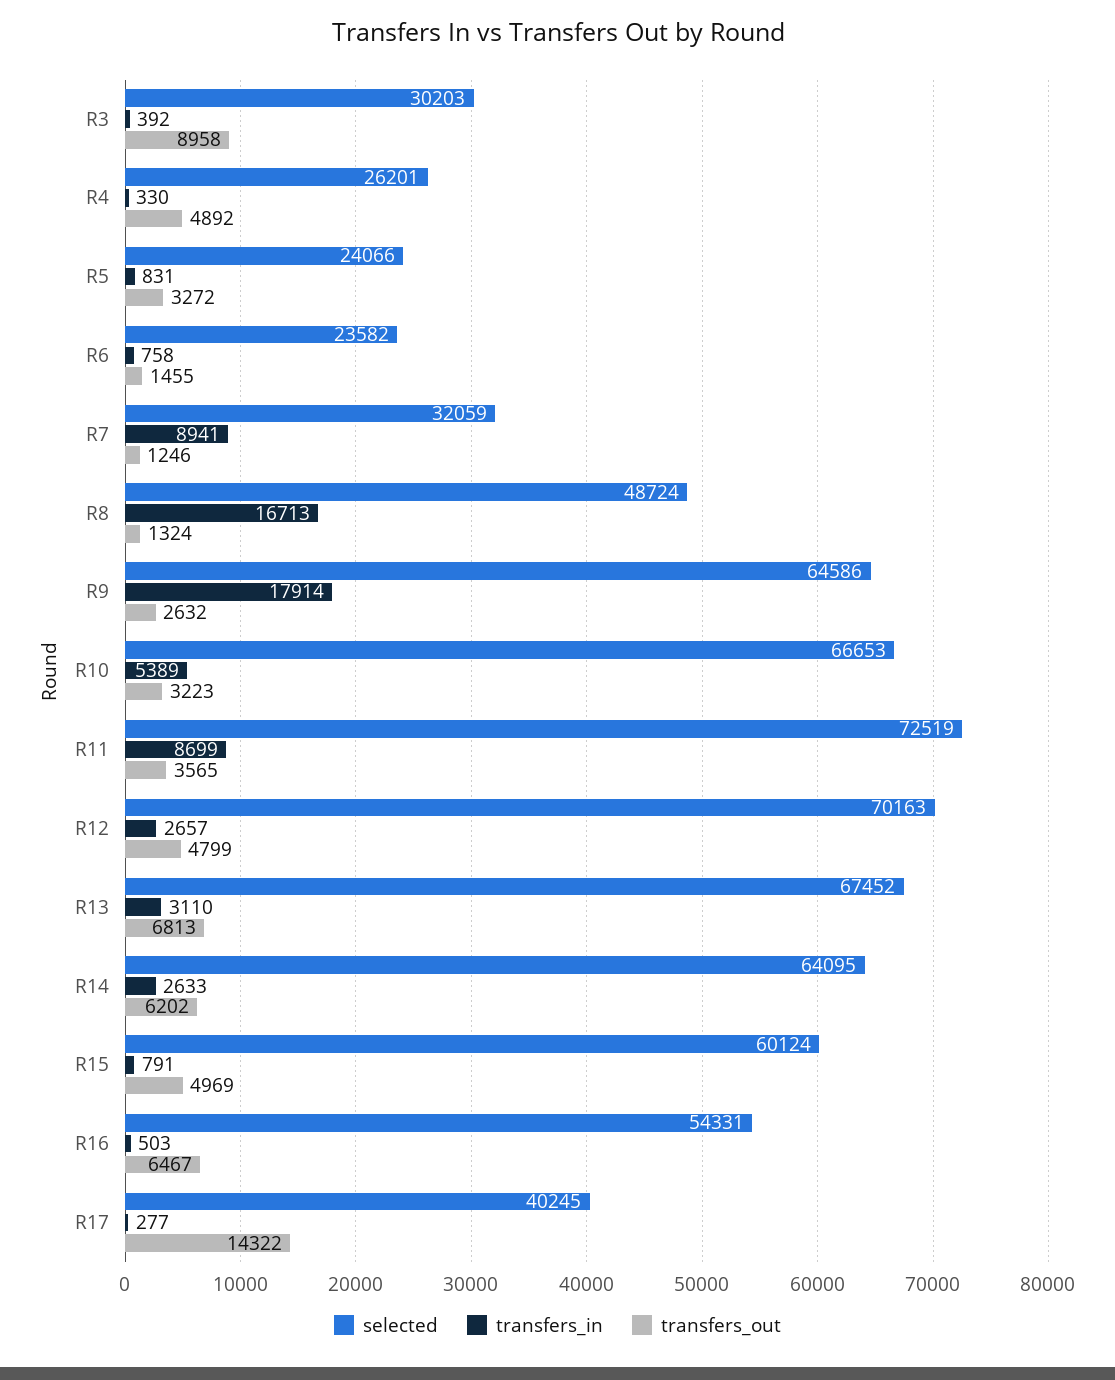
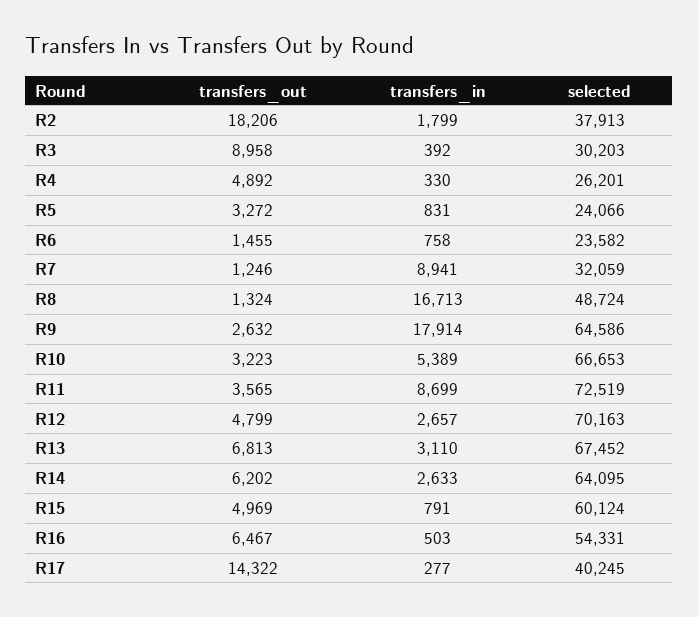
  {
    "selected": {
      "R3": 30203,
      "R4": 26201,
      "R5": 24066,
      "R6": 23582,
      "R7": 32059,
      "R8": 48724,
      "R9": 64586,
      "R10": 66653,
      "R11": 72519,
      "R12": 70163,
      "R13": 67452,
      "R14": 64095,
      "R15": 60124,
      "R16": 54331,
-     "R17": 40245
+     "R17": 40245,
+     "R2": 37913
    },
    "transfers_in": {
      "R3": 392,
      "R4": 330,
      "R5": 831,
      "R6": 758,
      "R7": 8941,
      "R8": 16713,
      "R9": 17914,
      "R10": 5389,
      "R11": 8699,
      "R12": 2657,
      "R13": 3110,
      "R14": 2633,
      "R15": 791,
      "R16": 503,
-     "R17": 277
+     "R17": 277,
+     "R2": 1799
    },
    "transfers_out": {
      "R3": 8958,
      "R4": 4892,
      "R5": 3272,
      "R6": 1455,
      "R7": 1246,
      "R8": 1324,
      "R9": 2632,
      "R10": 3223,
      "R11": 3565,
      "R12": 4799,
      "R13": 6813,
      "R14": 6202,
      "R15": 4969,
      "R16": 6467,
-     "R17": 14322
+     "R17": 14322,
+     "R2": 18206
    }
  }

